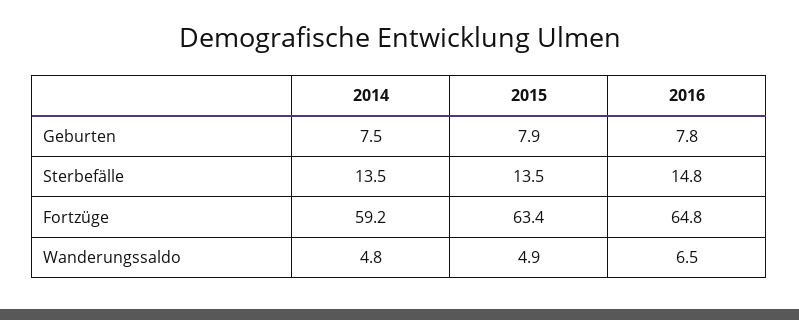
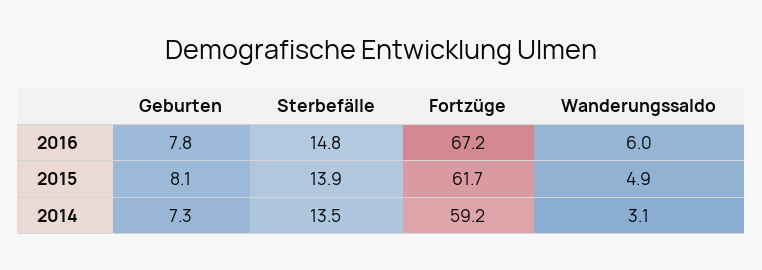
  {
    "2014": {
-     "Geburten": 7.5,
+     "Geburten": 7.3,
      "Sterbefälle": 13.5,
      "Fortzüge": 59.2,
-     "Wanderungssaldo": 4.8
+     "Wanderungssaldo": 3.1
    },
    "2015": {
-     "Geburten": 7.9,
+     "Geburten": 8.1,
-     "Sterbefälle": 13.5,
+     "Sterbefälle": 13.9,
-     "Fortzüge": 63.4,
+     "Fortzüge": 61.7,
      "Wanderungssaldo": 4.9
    },
    "2016": {
      "Geburten": 7.8,
      "Sterbefälle": 14.8,
-     "Fortzüge": 64.8,
+     "Fortzüge": 67.2,
-     "Wanderungssaldo": 6.5
+     "Wanderungssaldo": 6
    }
  }

